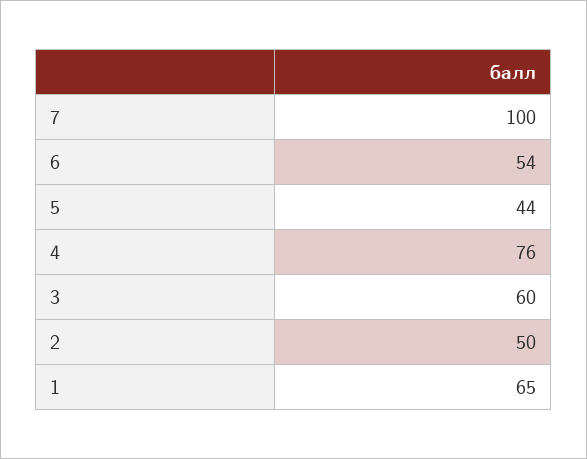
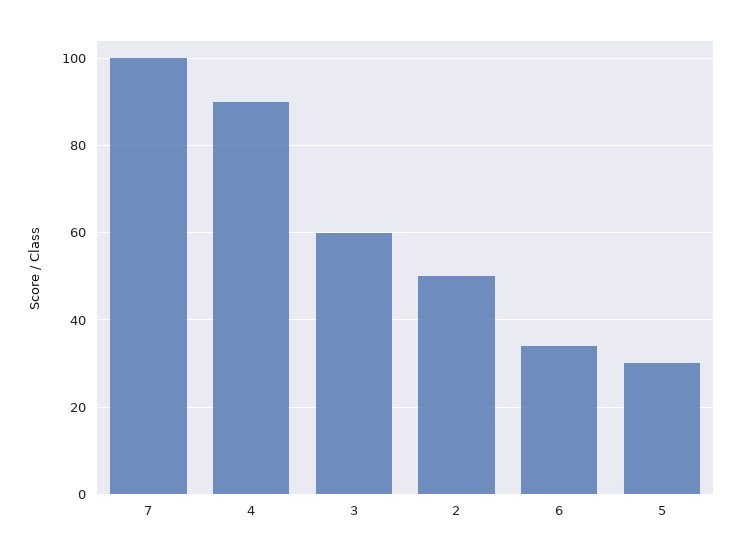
  {
    "7": 100,
-   "6": 54,
+   "6": 35,
-   "5": 44,
+   "5": 30,
-   "4": 76,
+   "4": 90,
    "3": 60,
-   "2": 50,
+   "2": 50
-   "1": 65
  }

